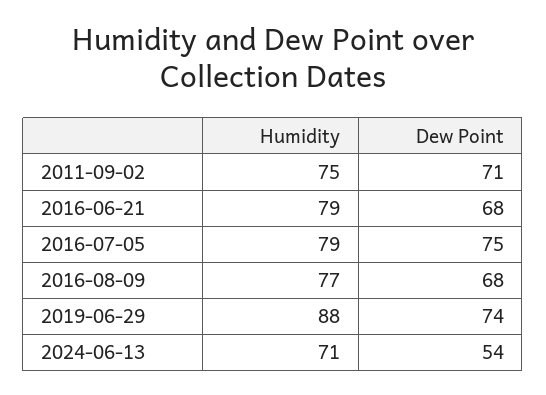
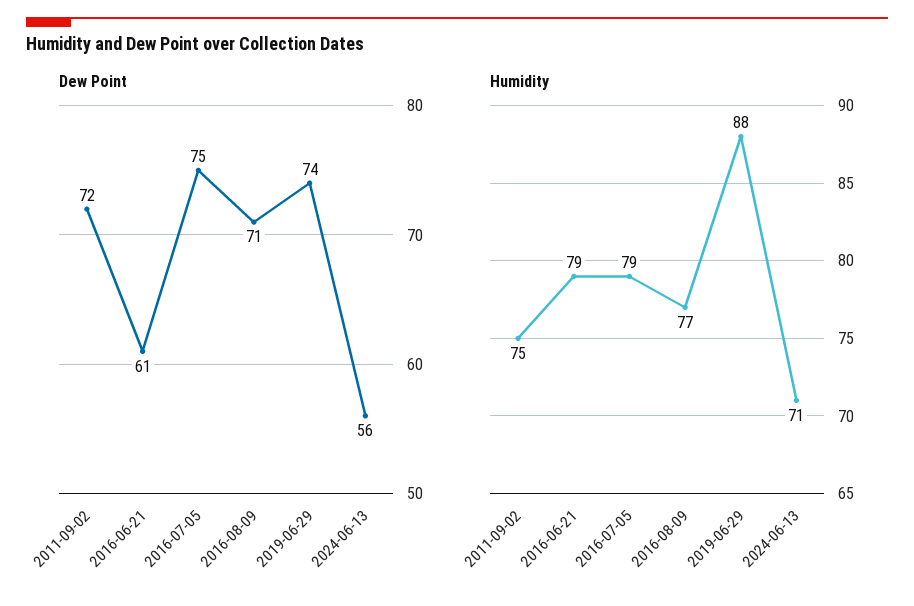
  {
    "Humidity": {
      "2011-09-02": 75,
      "2016-06-21": 79,
      "2016-07-05": 79,
      "2016-08-09": 77,
      "2019-06-29": 88,
      "2024-06-13": 71
    },
    "Dew Point": {
-     "2011-09-02": 71,
+     "2011-09-02": 72,
-     "2016-06-21": 68,
+     "2016-06-21": 61,
      "2016-07-05": 75,
-     "2016-08-09": 68,
+     "2016-08-09": 71,
      "2019-06-29": 74,
-     "2024-06-13": 54
+     "2024-06-13": 56
    }
  }

